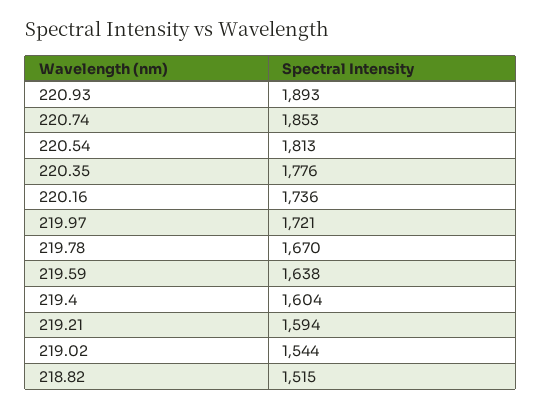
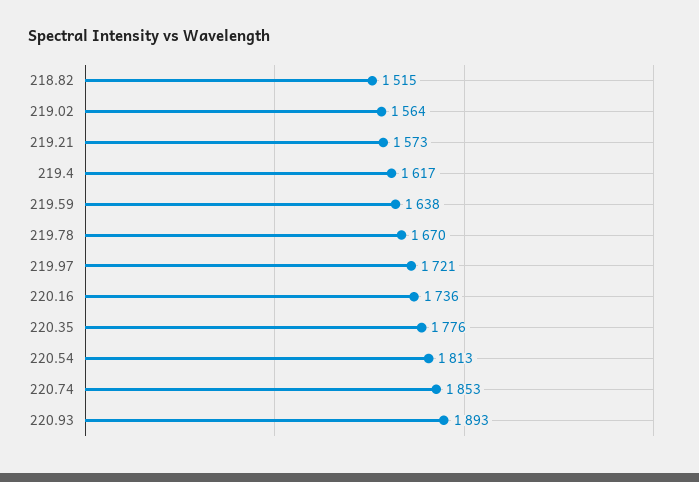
  {
    "220.93": 1893,
    "220.74": 1853,
    "220.54": 1813,
    "220.35": 1776,
    "220.16": 1736,
    "219.97": 1721,
    "219.78": 1670,
    "219.59": 1638,
-   "219.4": 1604,
+   "219.4": 1617,
-   "219.21": 1594,
+   "219.21": 1573,
-   "219.02": 1544,
+   "219.02": 1564,
    "218.82": 1515
  }

